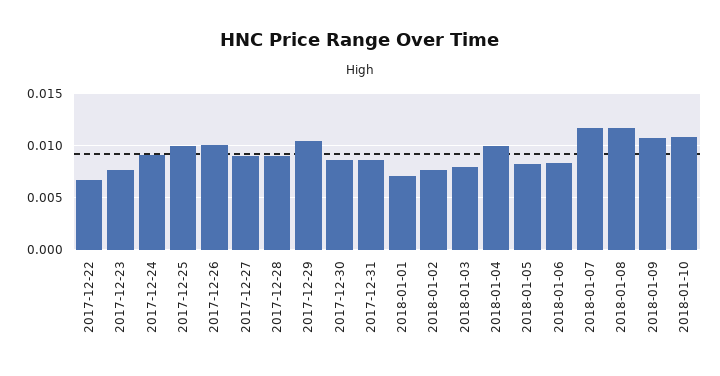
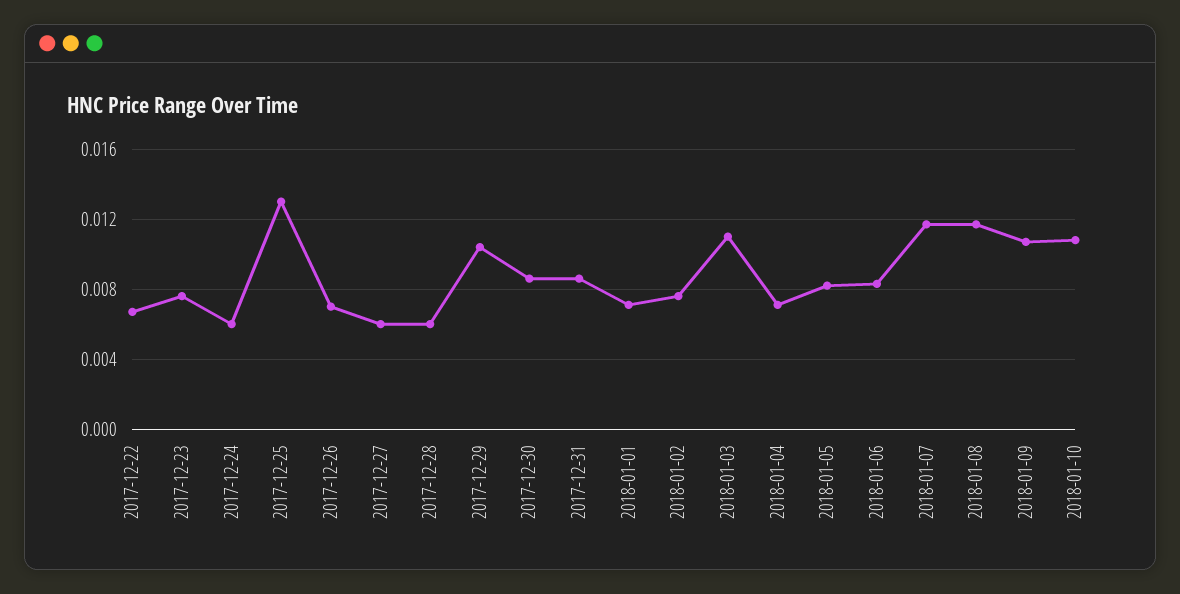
  {
    "2017-12-22": 0.0065,
    "2017-12-23": 0.0075,
-   "2017-12-24": 0.009,
+   "2017-12-24": 0.006,
-   "2017-12-25": 0.01,
+   "2017-12-25": 0.013,
-   "2017-12-26": 0.01,
+   "2017-12-26": 0.007,
-   "2017-12-27": 0.009,
+   "2017-12-27": 0.006,
-   "2017-12-28": 0.009,
+   "2017-12-28": 0.006,
    "2017-12-29": 0.0105,
    "2017-12-30": 0.0085,
    "2017-12-31": 0.0085,
    "2018-01-01": 0.007,
    "2018-01-02": 0.0075,
-   "2018-01-03": 0.008,
+   "2018-01-03": 0.011,
-   "2018-01-04": 0.01,
+   "2018-01-04": 0.007,
    "2018-01-05": 0.008,
    "2018-01-06": 0.0085,
    "2018-01-07": 0.0115,
    "2018-01-08": 0.0115,
    "2018-01-09": 0.0105,
    "2018-01-10": 0.011
  }

